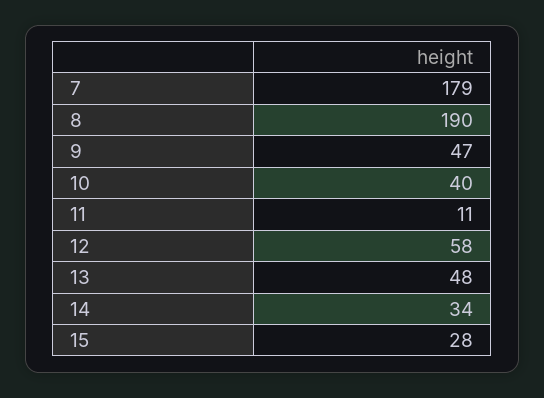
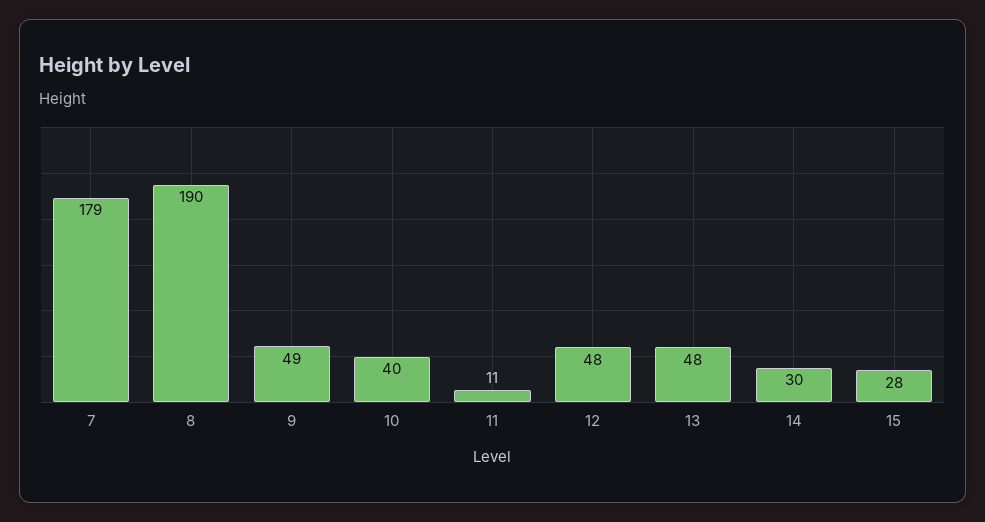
  {
    "7": 179,
    "8": 190,
-   "9": 47,
+   "9": 49,
    "10": 40,
    "11": 11,
-   "12": 58,
+   "12": 48,
    "13": 48,
-   "14": 34,
+   "14": 30,
    "15": 28
  }

